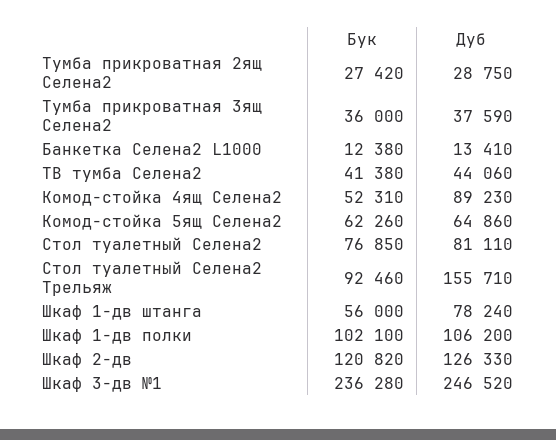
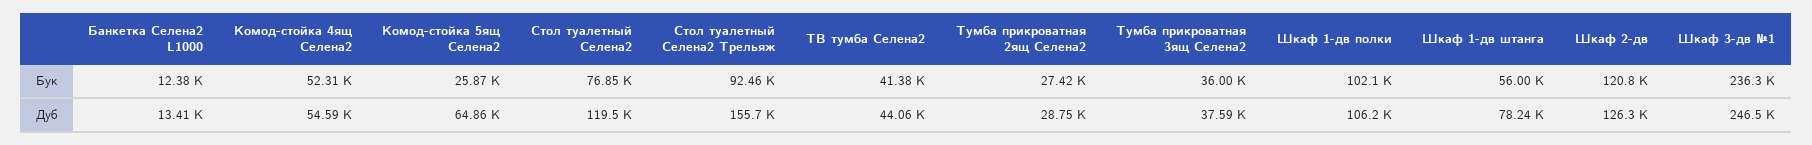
  {
    "Бук": {
      "Тумба прикроватная 2ящ Селена2": 27420,
      "Тумба прикроватная 3ящ Селена2": 36000,
      "Банкетка Селена2 L1000": 12380,
      "ТВ тумба Селена2": 41380,
      "Комод-стойка 4ящ Селена2": 52310,
-     "Комод-стойка 5ящ Селена2": 62260,
+     "Комод-стойка 5ящ Селена2": 25870,
      "Стол туалетный Селена2": 76850,
      "Стол туалетный Селена2 Трельяж": 92460,
      "Шкаф 1-дв штанга": 56000,
      "Шкаф 1-дв полки": 102100,
      "Шкаф 2-дв": 120820,
      "Шкаф 3-дв №1": 236280
    },
    "Дуб": {
      "Тумба прикроватная 2ящ Селена2": 28750,
      "Тумба прикроватная 3ящ Селена2": 37590,
      "Банкетка Селена2 L1000": 13410,
      "ТВ тумба Селена2": 44060,
-     "Комод-стойка 4ящ Селена2": 89230,
+     "Комод-стойка 4ящ Селена2": 54590,
      "Комод-стойка 5ящ Селена2": 64860,
-     "Стол туалетный Селена2": 81110,
+     "Стол туалетный Селена2": 119500,
      "Стол туалетный Селена2 Трельяж": 155710,
      "Шкаф 1-дв штанга": 78240,
      "Шкаф 1-дв полки": 106200,
      "Шкаф 2-дв": 126330,
      "Шкаф 3-дв №1": 246520
    }
  }

